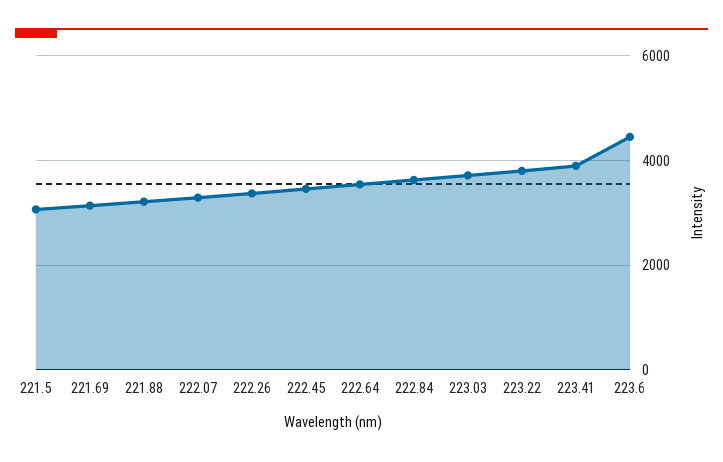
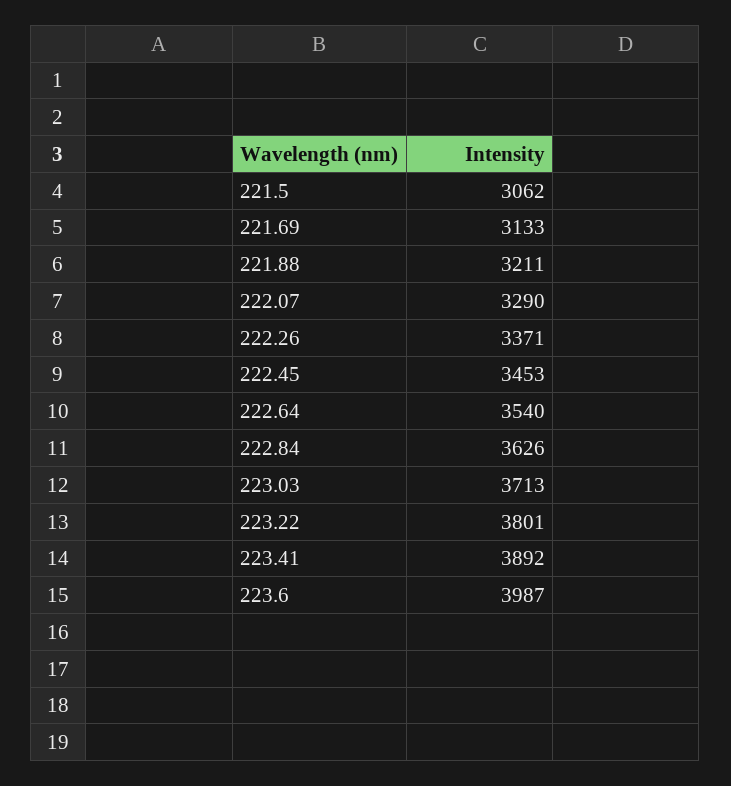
  {
    "221.5": 3062,
    "221.69": 3133,
    "221.88": 3211,
    "222.07": 3290,
    "222.26": 3371,
    "222.45": 3453,
    "222.64": 3540,
    "222.84": 3626,
    "223.03": 3713,
    "223.22": 3801,
    "223.41": 3892,
-   "223.6": 4400
+   "223.6": 3987
  }

